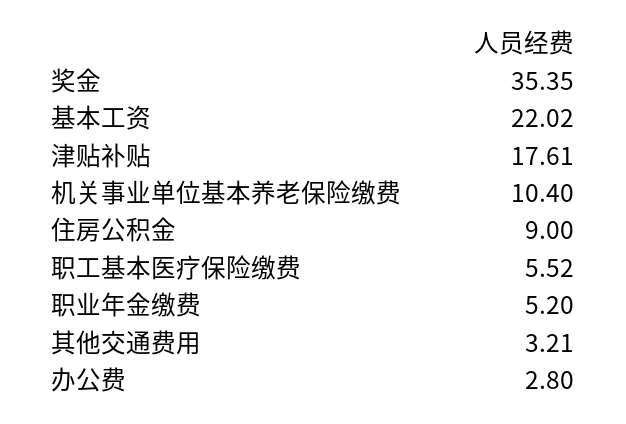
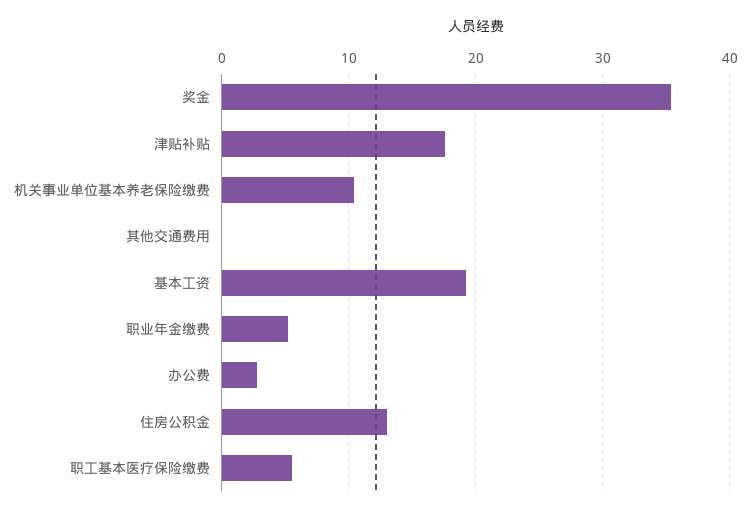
  {
    "奖金": 35.35,
-   "基本工资": 22.02,
+   "基本工资": 19,
    "津贴补贴": 17.61,
    "机关事业单位基本养老保险缴费": 10.4,
-   "住房公积金": 9,
+   "住房公积金": 13,
    "职工基本医疗保险缴费": 5.52,
    "职业年金缴费": 5.2,
-   "其他交通费用": 3.21,
+   "其他交通费用": 0,
    "办公费": 2.8
  }

